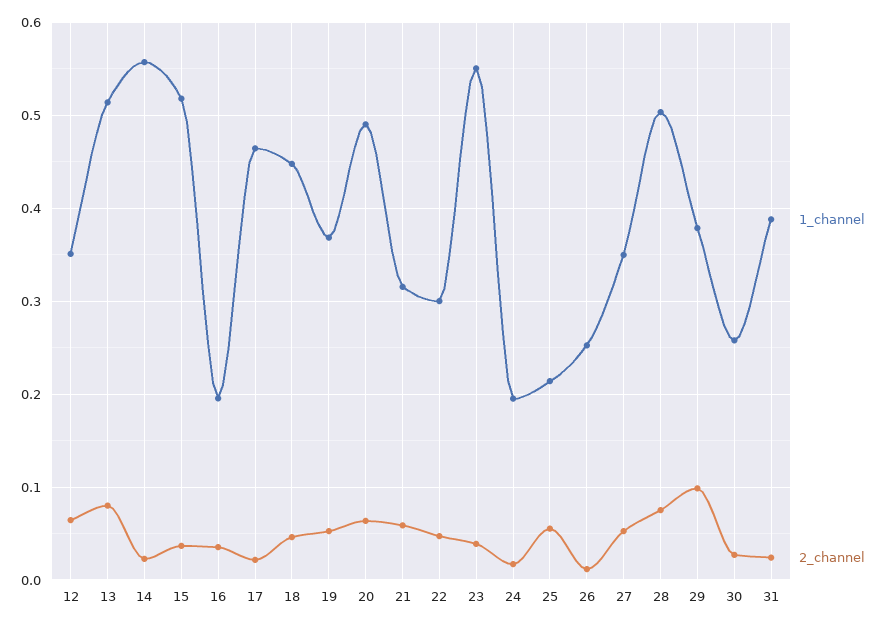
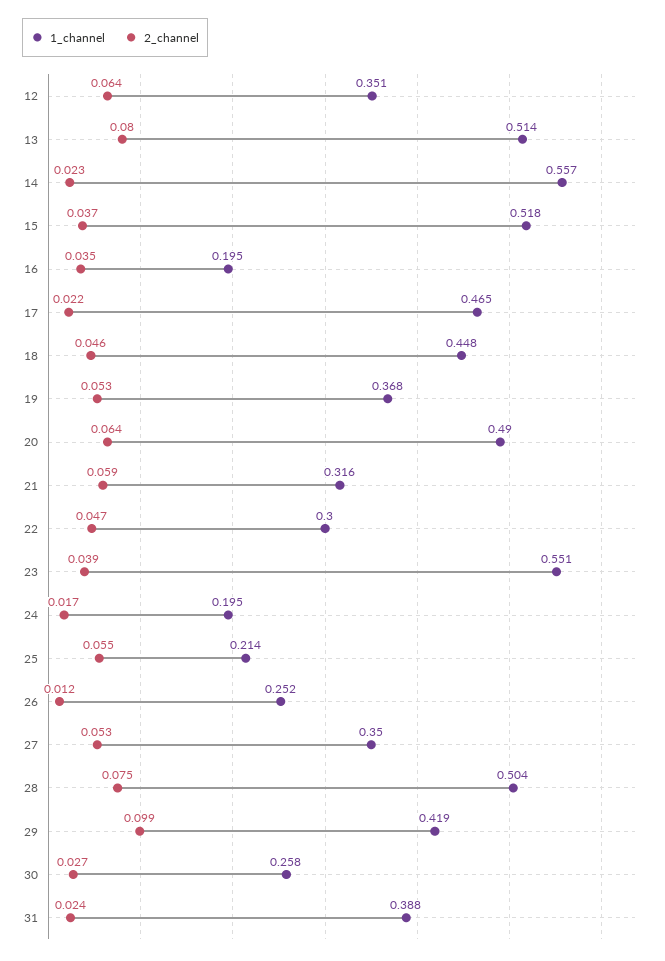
  {
    "1_channel": {
      "12": 0.351,
      "13": 0.514,
      "14": 0.557,
      "15": 0.518,
      "16": 0.195,
      "17": 0.465,
      "18": 0.448,
      "19": 0.368,
      "20": 0.49,
      "21": 0.316,
      "22": 0.3,
      "23": 0.551,
      "24": 0.195,
      "25": 0.214,
      "26": 0.252,
      "27": 0.35,
      "28": 0.504,
-     "29": 0.38,
+     "29": 0.419,
      "30": 0.258,
      "31": 0.388
    },
    "2_channel": {
      "12": 0.064,
      "13": 0.08,
      "14": 0.023,
      "15": 0.037,
      "16": 0.035,
      "17": 0.022,
      "18": 0.046,
      "19": 0.053,
      "20": 0.064,
      "21": 0.059,
      "22": 0.047,
      "23": 0.039,
      "24": 0.017,
      "25": 0.055,
      "26": 0.012,
      "27": 0.053,
      "28": 0.075,
      "29": 0.099,
      "30": 0.027,
      "31": 0.024
    }
  }

